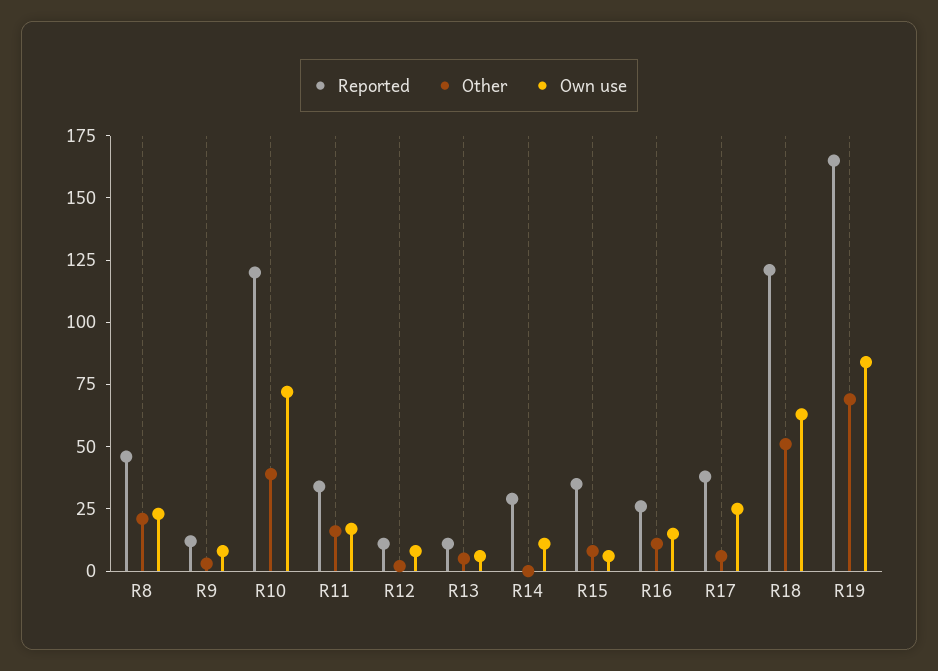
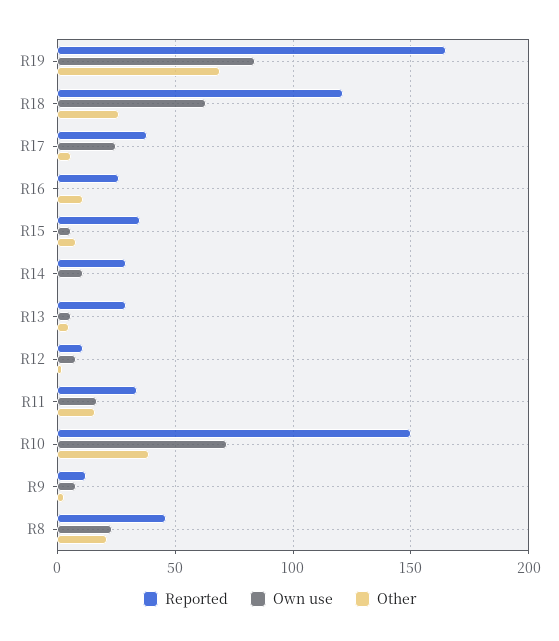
  {
    "Reported": {
      "R8": 45,
      "R9": 10,
-     "R10": 120,
+     "R10": 150,
      "R11": 35,
      "R12": 10,
-     "R13": 10,
+     "R13": 30,
      "R14": 30,
      "R15": 35,
      "R16": 25,
      "R17": 40,
      "R18": 120,
      "R19": 165
    },
    "Other": {
      "R8": 20,
      "R9": 5,
      "R10": 40,
      "R11": 15,
      "R12": 0,
      "R13": 5,
      "R14": 0,
      "R15": 10,
      "R16": 10,
      "R17": 5,
-     "R18": 50,
+     "R18": 25,
      "R19": 70
    },
    "Own use": {
      "R8": 25,
      "R9": 10,
      "R10": 70,
      "R11": 15,
      "R12": 10,
      "R13": 5,
      "R14": 10,
      "R15": 5,
-     "R16": 15,
+     "R16": 0,
      "R17": 25,
      "R18": 65,
      "R19": 85
    }
  }

